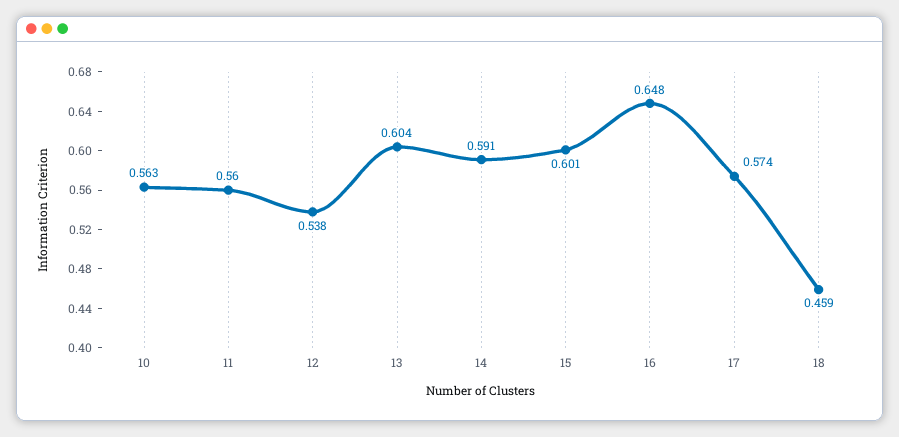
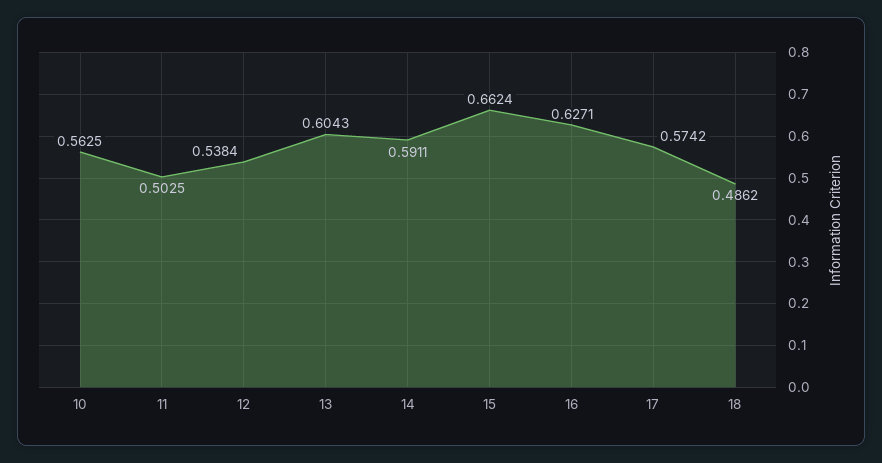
  {
    "10": 0.5625,
-   "11": 0.56,
+   "11": 0.5025,
    "12": 0.5384,
    "13": 0.6043,
    "14": 0.5911,
-   "15": 0.601,
+   "15": 0.6624,
-   "16": 0.648,
+   "16": 0.6271,
    "17": 0.5742,
-   "18": 0.459
+   "18": 0.4862
  }

